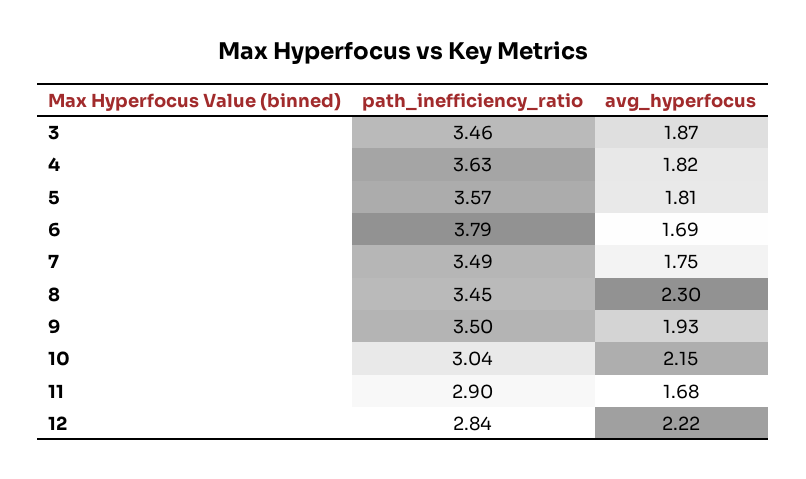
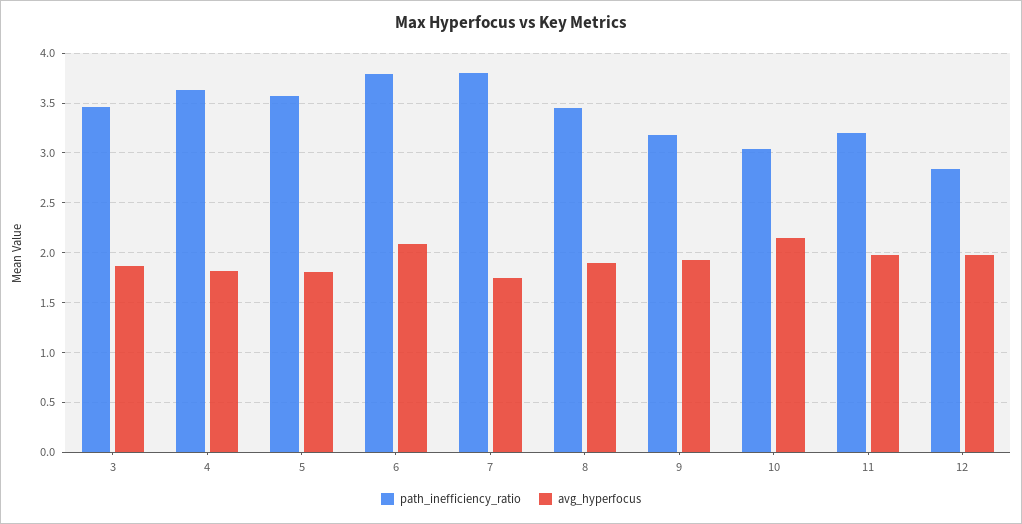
  {
    "path_inefficiency_ratio": {
      "3": 3.46,
      "4": 3.63,
      "5": 3.57,
      "6": 3.79,
-     "7": 3.49,
+     "7": 3.8,
      "8": 3.45,
-     "9": 3.5,
+     "9": 3.2,
      "10": 3.04,
-     "11": 2.9,
+     "11": 3.2,
      "12": 2.84
    },
    "avg_hyperfocus": {
      "3": 1.87,
      "4": 1.82,
      "5": 1.81,
-     "6": 1.69,
+     "6": 2.1,
      "7": 1.75,
-     "8": 2.3,
+     "8": 1.9,
      "9": 1.93,
      "10": 2.15,
-     "11": 1.68,
+     "11": 2,
-     "12": 2.22
+     "12": 2
    }
  }

